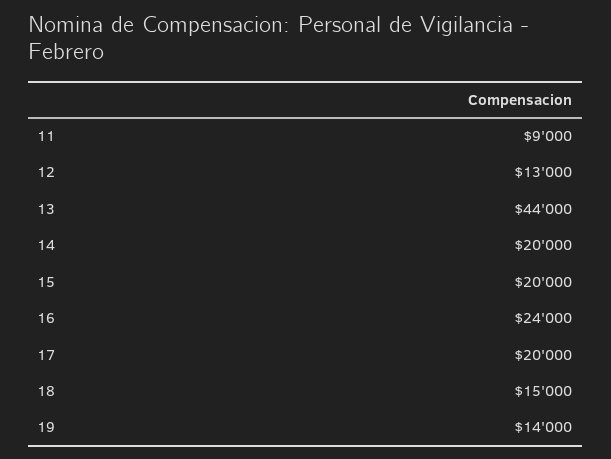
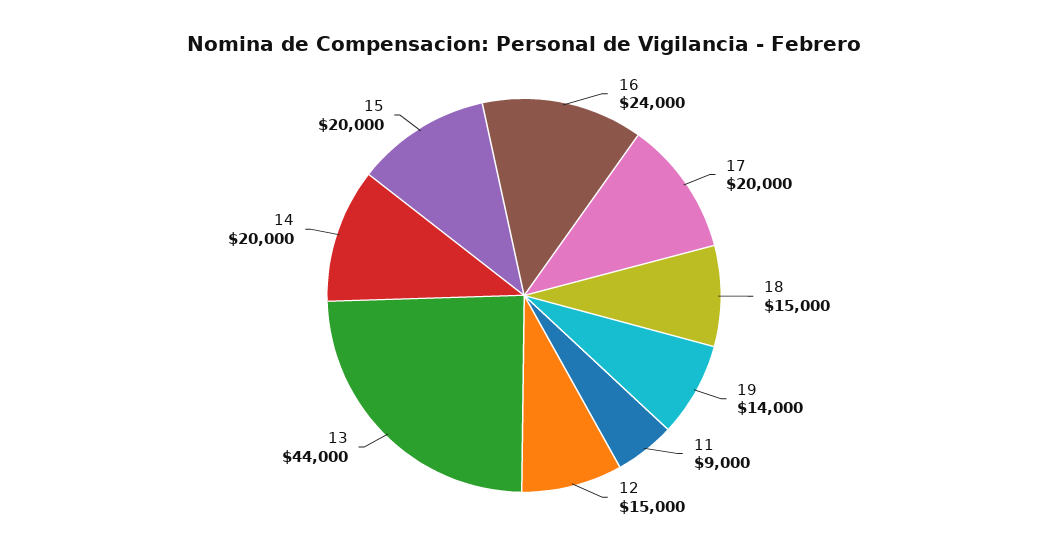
  {
    "11": 9000,
-   "12": 13000,
+   "12": 15000,
    "13": 44000,
    "14": 20000,
    "15": 20000,
    "16": 24000,
    "17": 20000,
    "18": 15000,
    "19": 14000
  }

